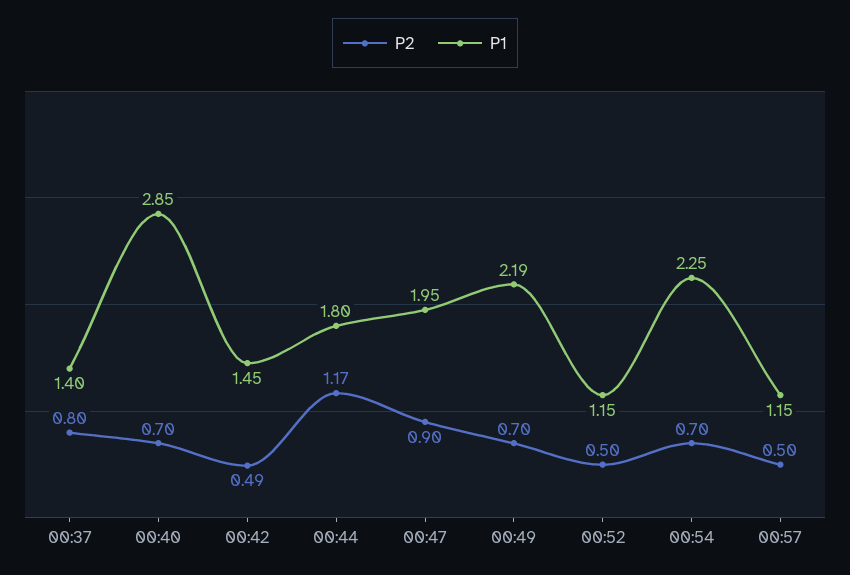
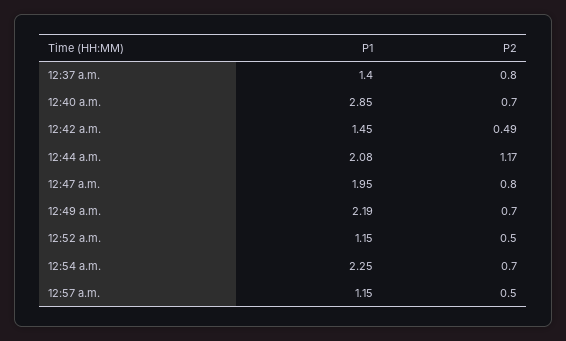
  {
    "P2": {
      "00:37": 0.8,
      "00:40": 0.7,
      "00:42": 0.49,
      "00:44": 1.17,
-     "00:47": 0.9,
+     "00:47": 0.8,
      "00:49": 0.7,
      "00:52": 0.5,
      "00:54": 0.7,
      "00:57": 0.5
    },
    "P1": {
      "00:37": 1.4,
      "00:40": 2.85,
      "00:42": 1.45,
-     "00:44": 1.8,
+     "00:44": 2.08,
      "00:47": 1.95,
      "00:49": 2.19,
      "00:52": 1.15,
      "00:54": 2.25,
      "00:57": 1.15
    }
  }

